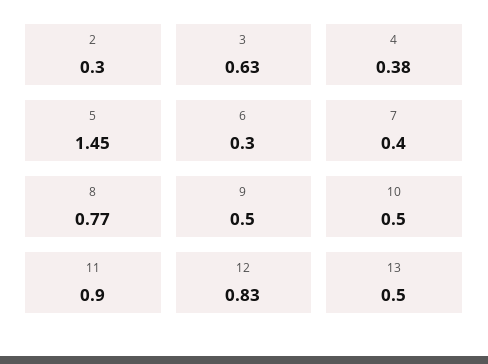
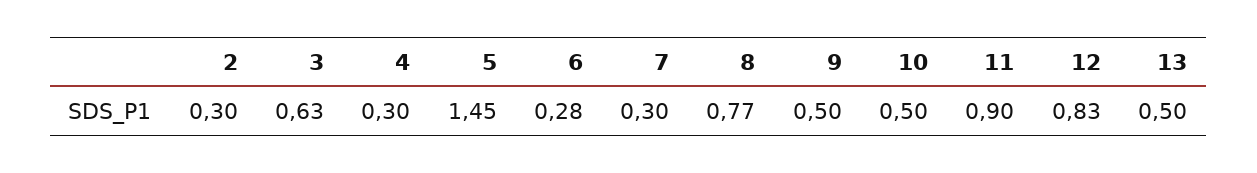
  {
    "2": 0.3,
    "3": 0.63,
-   "4": 0.38,
+   "4": 0.3,
    "5": 1.45,
-   "6": 0.3,
+   "6": 0.28,
-   "7": 0.4,
+   "7": 0.3,
    "8": 0.77,
    "9": 0.5,
    "10": 0.5,
    "11": 0.9,
    "12": 0.83,
    "13": 0.5
  }

